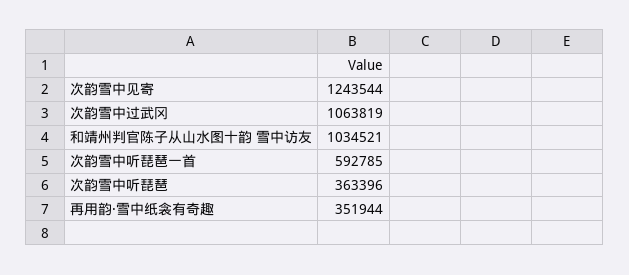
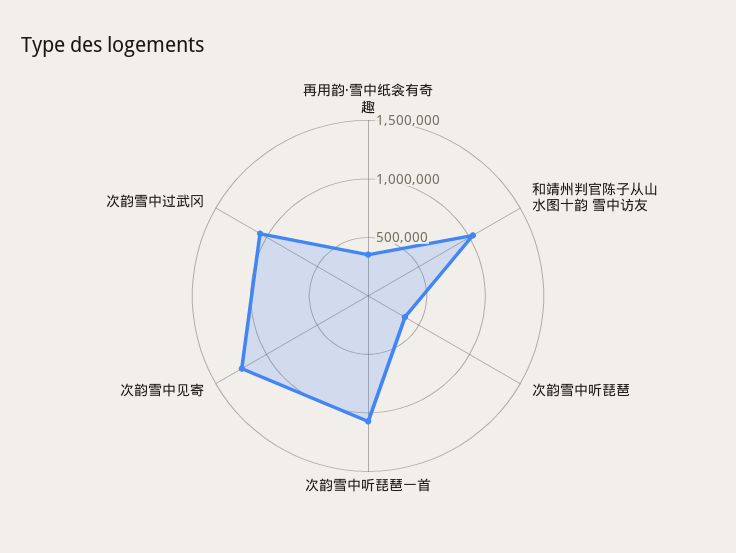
  {
    "次韵雪中见寄": 1243544,
    "次韵雪中过武冈": 1063819,
    "和靖州判官陈子从山水图十韵 雪中访友": 1034521,
-   "次韵雪中听琵琶一首": 592785,
+   "次韵雪中听琵琶一首": 1100000,
    "次韵雪中听琵琶": 363396,
    "再用韵·雪中纸衾有奇趣": 351944
  }

